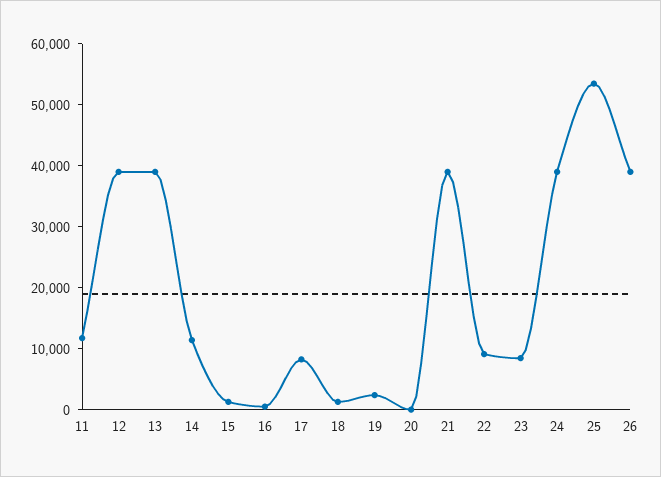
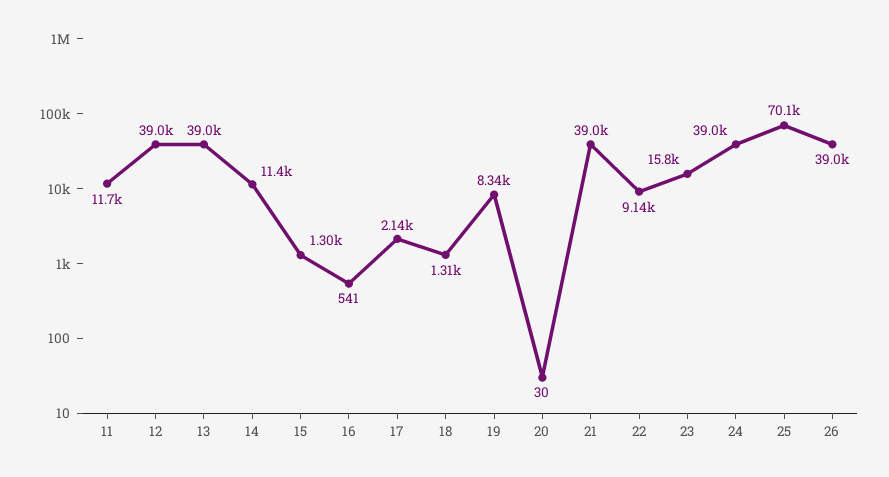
  {
    "11": 11700,
    "12": 39000,
    "13": 39000,
    "14": 11400,
    "15": 1300,
    "16": 541,
-   "17": 8000,
+   "17": 2140,
    "18": 1310,
-   "19": 2000,
+   "19": 8340,
    "20": 30,
    "21": 39000,
    "22": 9140,
-   "23": 8000,
+   "23": 15800,
    "24": 39000,
-   "25": 54000,
+   "25": 70100,
    "26": 39000
  }

